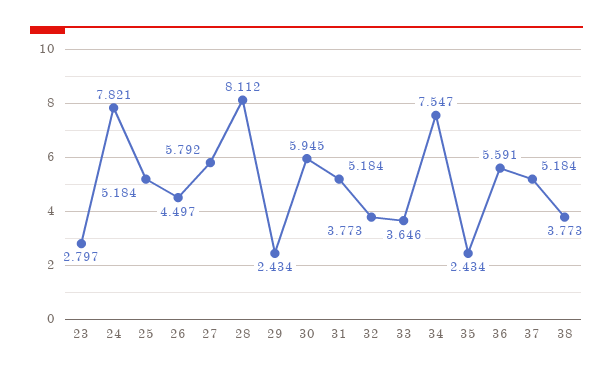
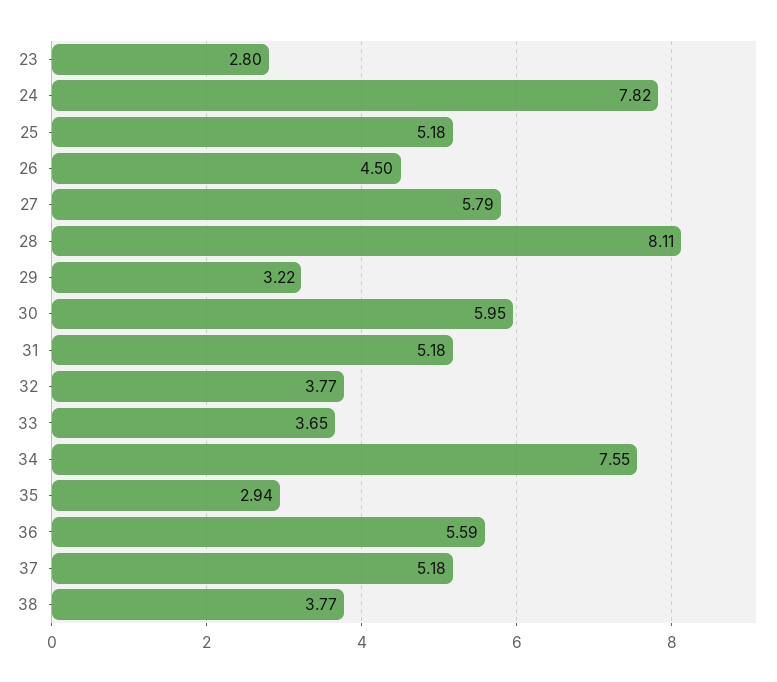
  {
    "23": 2.797,
    "24": 7.821,
    "25": 5.184,
    "26": 4.497,
    "27": 5.792,
    "28": 8.112,
-   "29": 2.434,
+   "29": 3.22,
    "30": 5.945,
    "31": 5.184,
    "32": 3.773,
    "33": 3.646,
    "34": 7.547,
-   "35": 2.434,
+   "35": 2.94,
    "36": 5.591,
    "37": 5.184,
    "38": 3.773
  }

